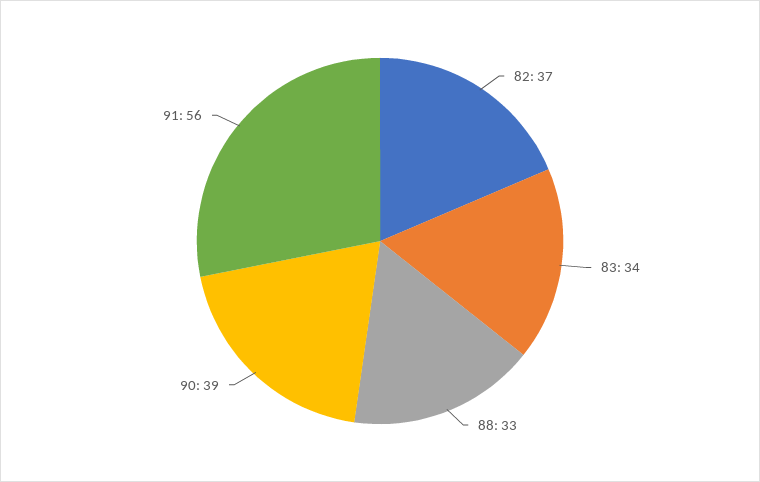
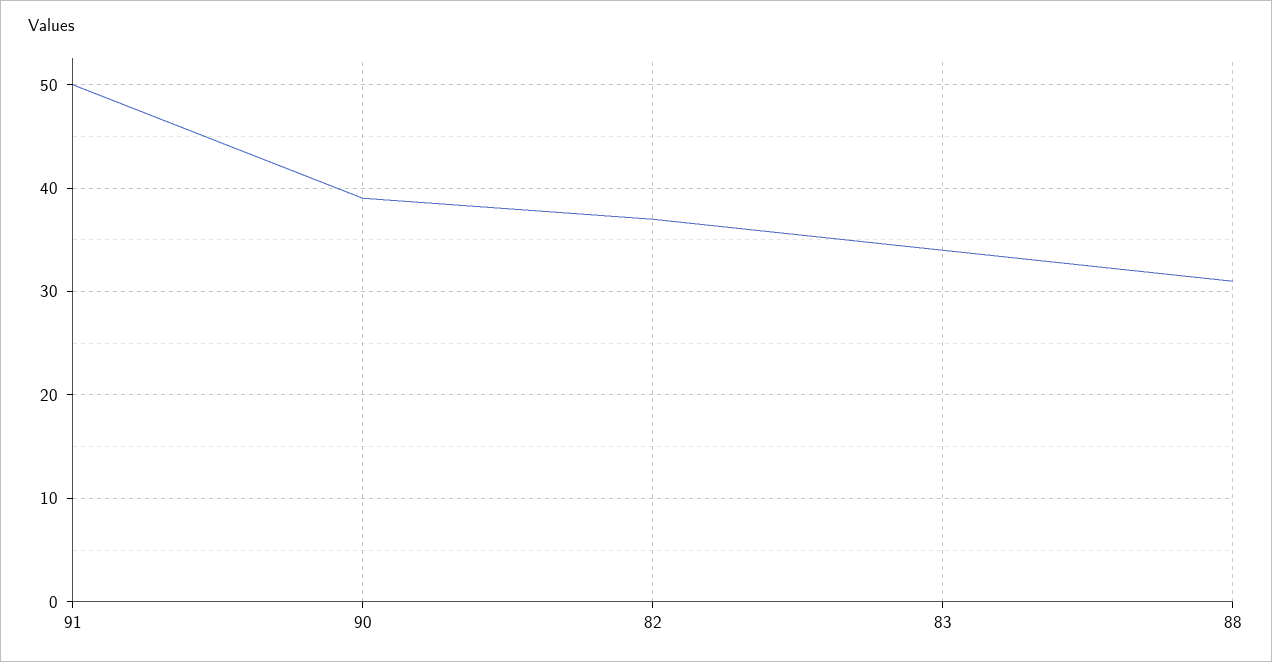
  {
    "82": 37,
    "83": 34,
-   "88": 33,
+   "88": 31,
    "90": 39,
-   "91": 56
+   "91": 50
  }

